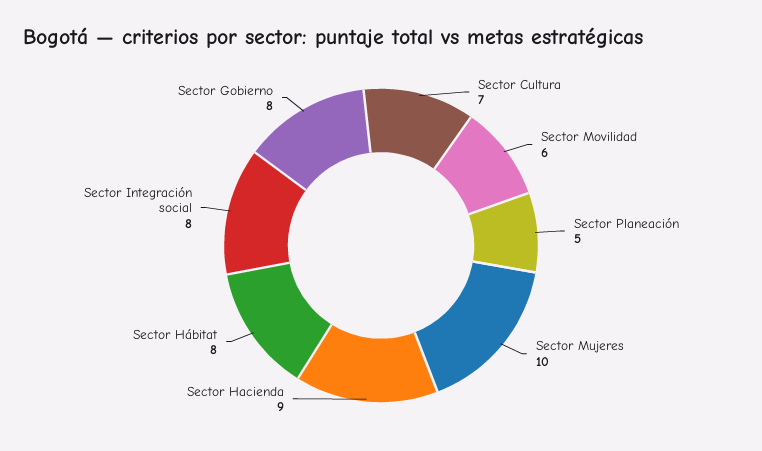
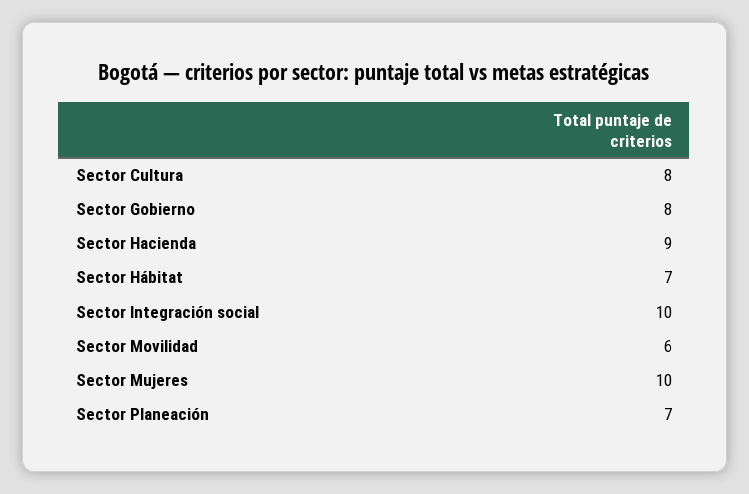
  {
-   "Sector Cultura": 7,
+   "Sector Cultura": 8,
    "Sector Movilidad": 6,
-   "Sector Planeación": 5,
+   "Sector Planeación": 7,
    "Sector Mujeres": 10,
    "Sector Hacienda": 9,
-   "Sector Hábitat": 8,
+   "Sector Hábitat": 7,
-   "Sector Integración social": 8,
+   "Sector Integración social": 10,
    "Sector Gobierno": 8
  }

